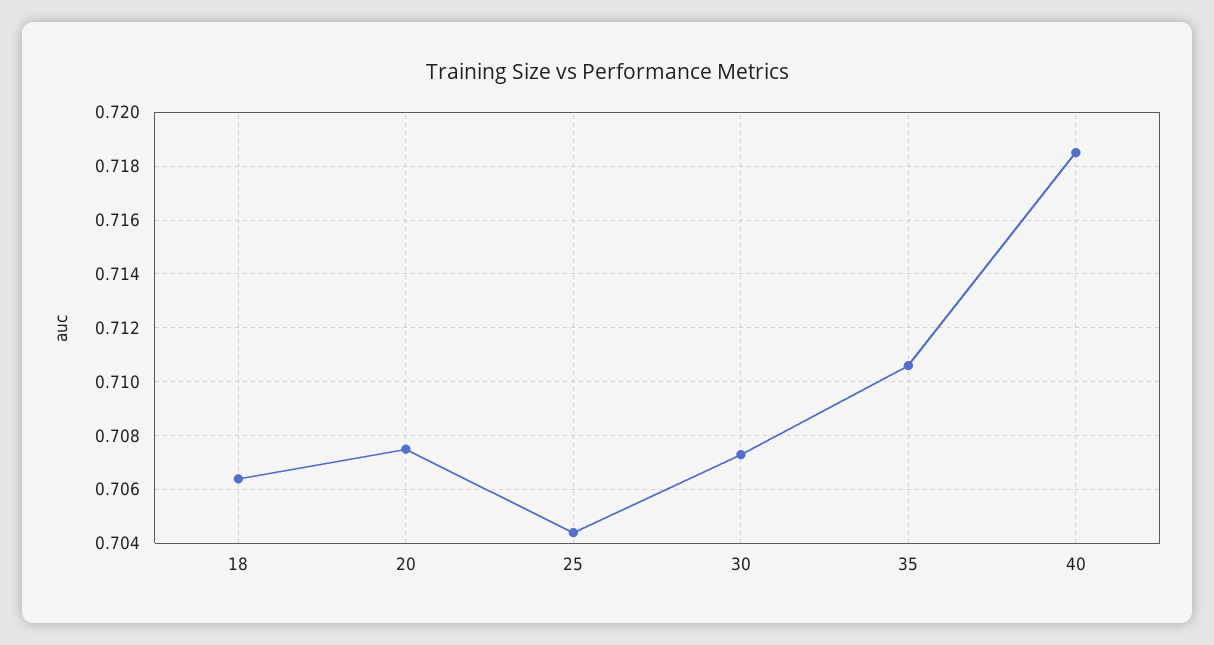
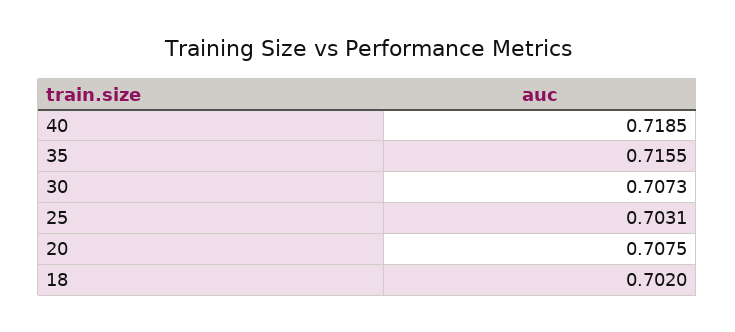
  {
-   "18": 0.7065,
+   "18": 0.702,
    "20": 0.7075,
-   "25": 0.7045,
+   "25": 0.7031,
    "30": 0.7073,
-   "35": 0.7105,
+   "35": 0.7155,
    "40": 0.7185
  }

